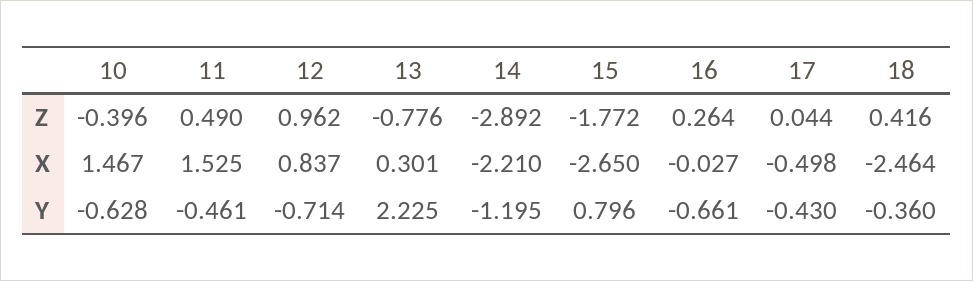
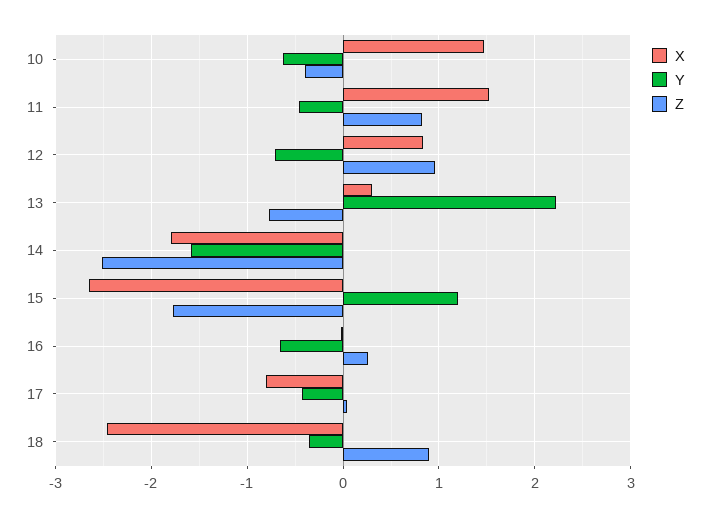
  {
    "Z": {
      "10": -0.396,
-     "11": 0.49,
+     "11": 0.8,
      "12": 0.962,
      "13": -0.776,
-     "14": -2.892,
+     "14": -2.5,
      "15": -1.772,
      "16": 0.264,
      "17": 0.044,
-     "18": 0.416
+     "18": 0.9
    },
    "X": {
      "10": 1.467,
      "11": 1.525,
      "12": 0.837,
      "13": 0.301,
-     "14": -2.21,
+     "14": -1.8,
      "15": -2.65,
      "16": -0.027,
-     "17": -0.498,
+     "17": -0.8,
      "18": -2.464
    },
    "Y": {
      "10": -0.628,
      "11": -0.461,
      "12": -0.714,
      "13": 2.225,
-     "14": -1.195,
+     "14": -1.6,
-     "15": 0.796,
+     "15": 1.2,
      "16": -0.661,
      "17": -0.43,
      "18": -0.36
    }
  }

